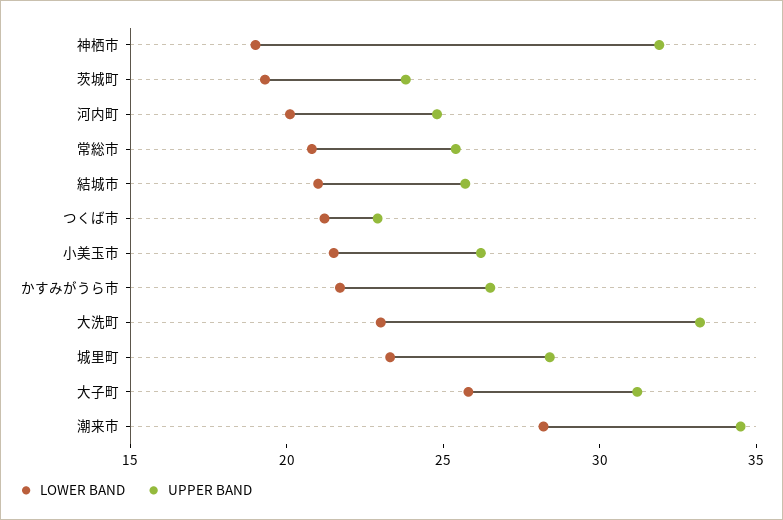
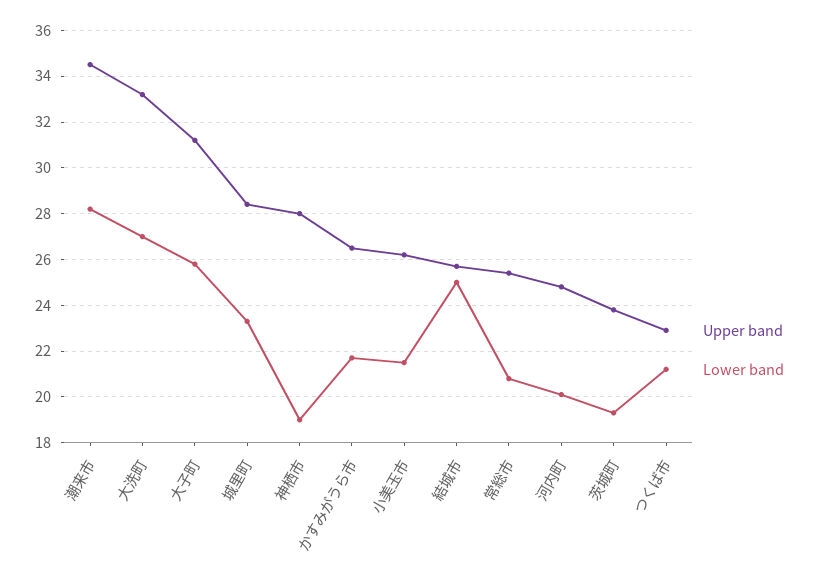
  {
    "LOWER BAND": {
      "神栖市": 19,
      "茨城町": 19.5,
      "河内町": 20,
      "常総市": 21,
-     "結城市": 21,
+     "結城市": 25,
      "つくば市": 21,
      "小美玉市": 21.5,
      "かすみがうら市": 21.5,
-     "大洗町": 23,
+     "大洗町": 27,
      "城里町": 23.5,
      "大子町": 26,
      "潮来市": 28
    },
    "UPPER BAND": {
-     "神栖市": 32,
+     "神栖市": 28,
      "茨城町": 24,
      "河内町": 25,
      "常総市": 25.5,
      "結城市": 25.5,
      "つくば市": 23,
      "小美玉市": 26,
      "かすみがうら市": 26.5,
      "大洗町": 33,
      "城里町": 28.5,
      "大子町": 31,
      "潮来市": 34.5
    }
  }

